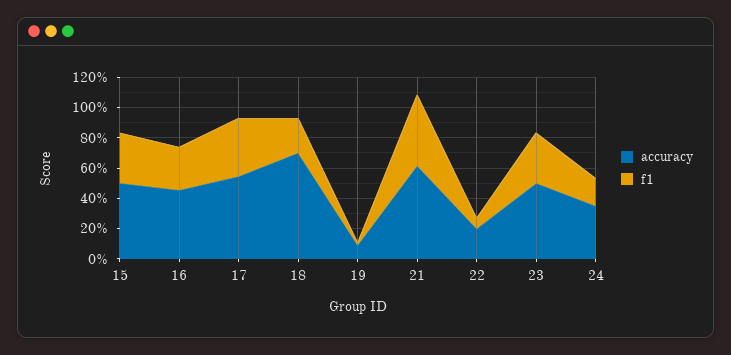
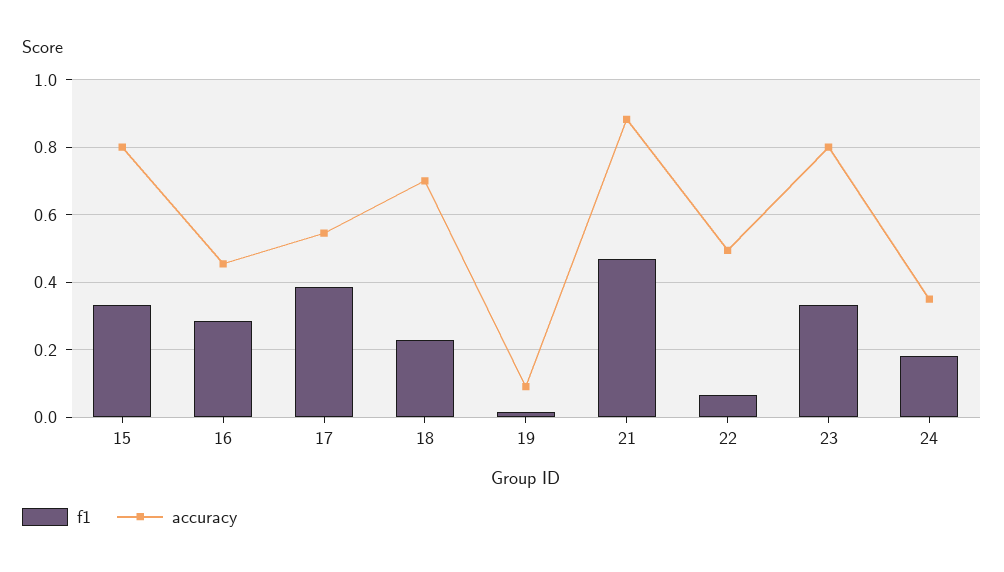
  {
    "accuracy": {
-     "15": 0.5,
+     "15": 0.8,
      "16": 0.46,
      "17": 0.54,
      "18": 0.7,
      "19": 0.1,
-     "21": 0.6,
+     "21": 0.88,
-     "22": 0.2,
+     "22": 0.5,
-     "23": 0.5,
+     "23": 0.8,
      "24": 0.36
    },
    "f1": {
      "15": 0.34,
      "16": 0.28,
      "17": 0.38,
      "18": 0.22,
      "19": 0.02,
      "21": 0.46,
      "22": 0.06,
      "23": 0.34,
      "24": 0.18
    }
  }

